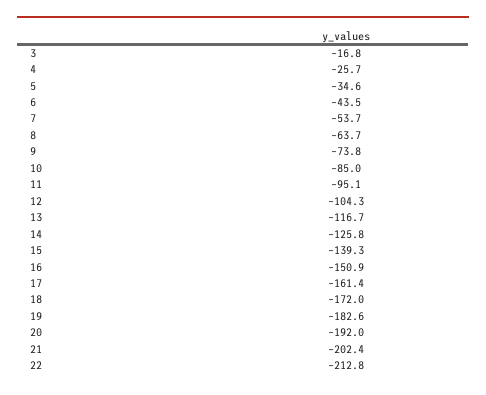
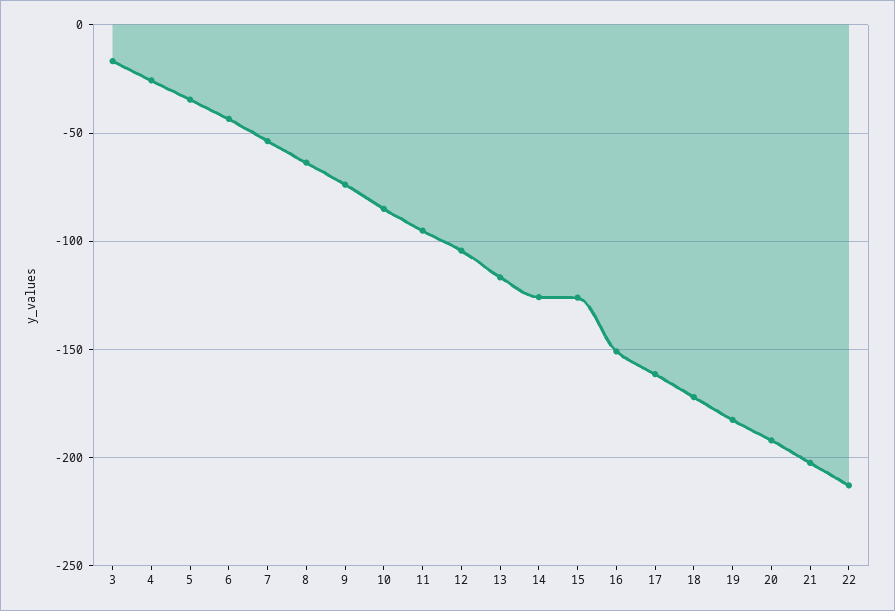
  {
    "3": -16.8,
    "4": -25.7,
    "5": -34.6,
    "6": -43.5,
    "7": -53.7,
    "8": -63.7,
    "9": -73.8,
    "10": -85,
    "11": -95.1,
    "12": -104.3,
    "13": -116.7,
    "14": -125.8,
-   "15": -139.3,
+   "15": -125,
    "16": -150.9,
    "17": -161.4,
    "18": -172,
    "19": -182.6,
    "20": -192,
    "21": -202.4,
    "22": -212.8
  }

